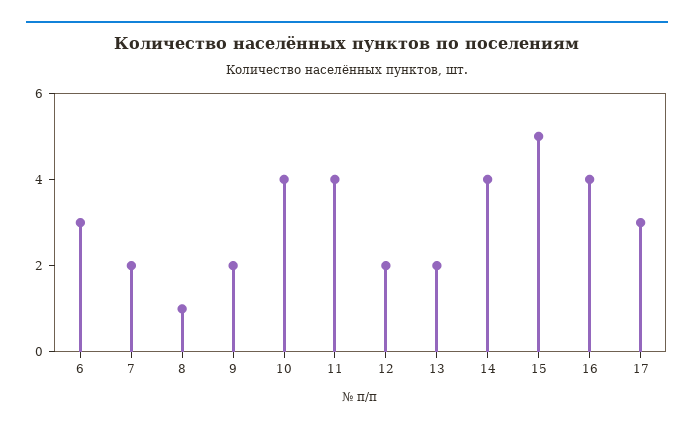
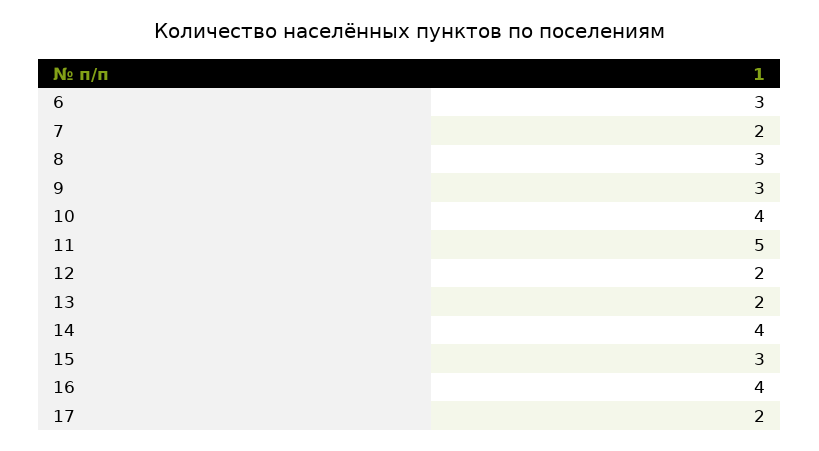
  {
    "6": 3,
    "7": 2,
-   "8": 1,
+   "8": 3,
-   "9": 2,
+   "9": 3,
    "10": 4,
-   "11": 4,
+   "11": 5,
    "12": 2,
    "13": 2,
    "14": 4,
-   "15": 5,
+   "15": 3,
    "16": 4,
-   "17": 3
+   "17": 2
  }

